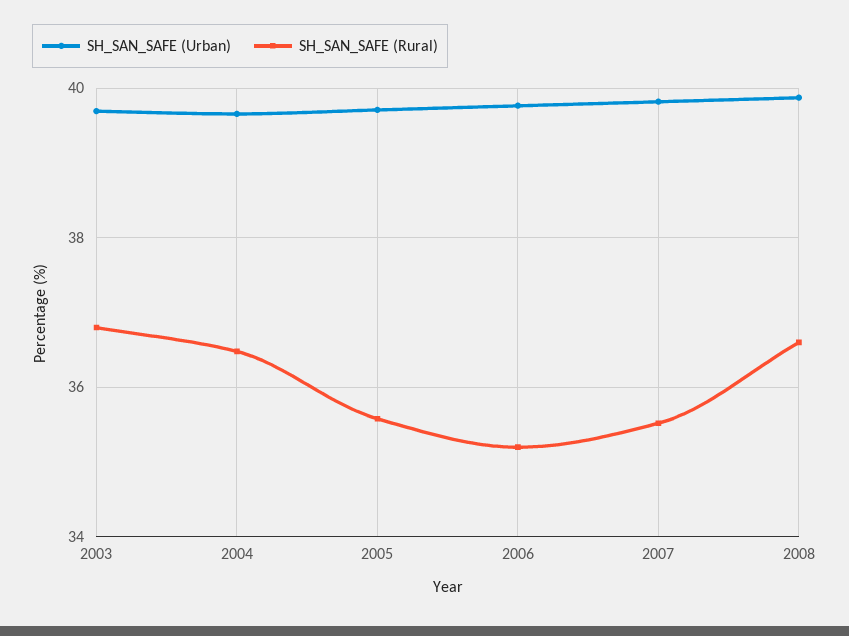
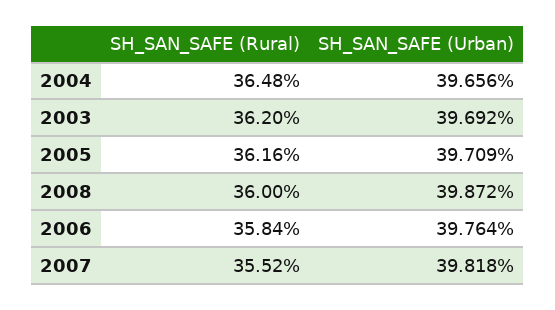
  {
    "SH_SAN_SAFE (Urban)": {
      "2003": 39.692,
      "2004": 39.656,
      "2005": 39.709,
      "2006": 39.764,
      "2007": 39.818,
      "2008": 39.872
    },
    "SH_SAN_SAFE (Rural)": {
-     "2003": 36.8,
+     "2003": 36.2,
      "2004": 36.48,
-     "2005": 35.6,
+     "2005": 36.16,
-     "2006": 35.2,
+     "2006": 35.84,
      "2007": 35.52,
-     "2008": 36.6
+     "2008": 36
    }
  }

